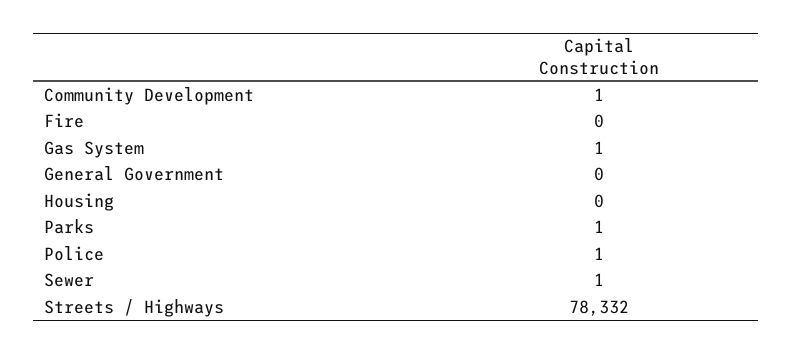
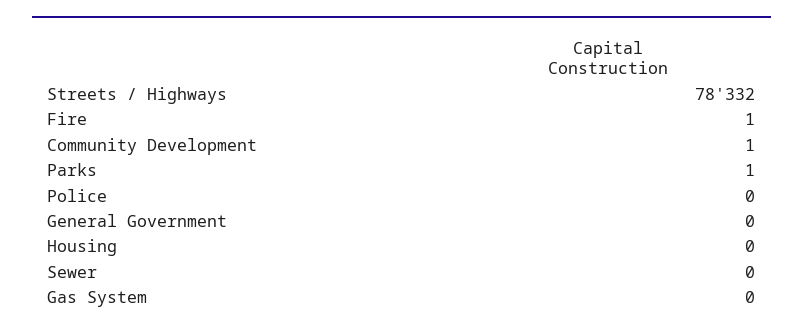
  {
    "Community Development": 1,
-   "Fire": 0,
+   "Fire": 1,
-   "Gas System": 1,
+   "Gas System": 0,
    "General Government": 0,
    "Housing": 0,
    "Parks": 1,
-   "Police": 1,
+   "Police": 0,
-   "Sewer": 1,
+   "Sewer": 0,
    "Streets / Highways": 78332
  }

